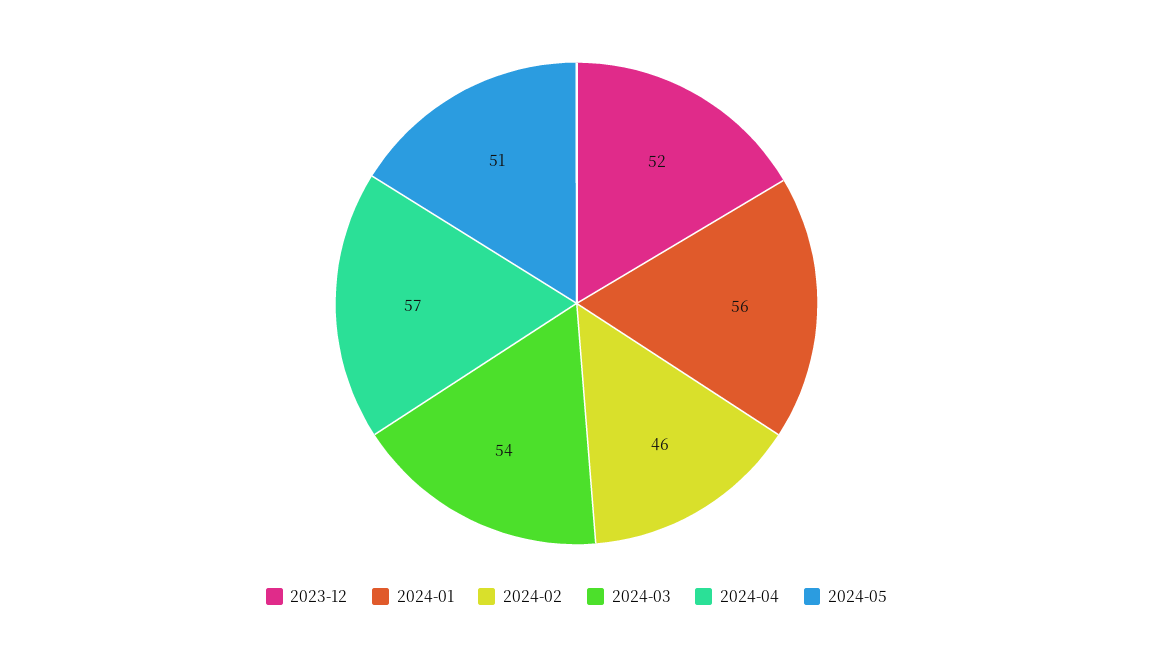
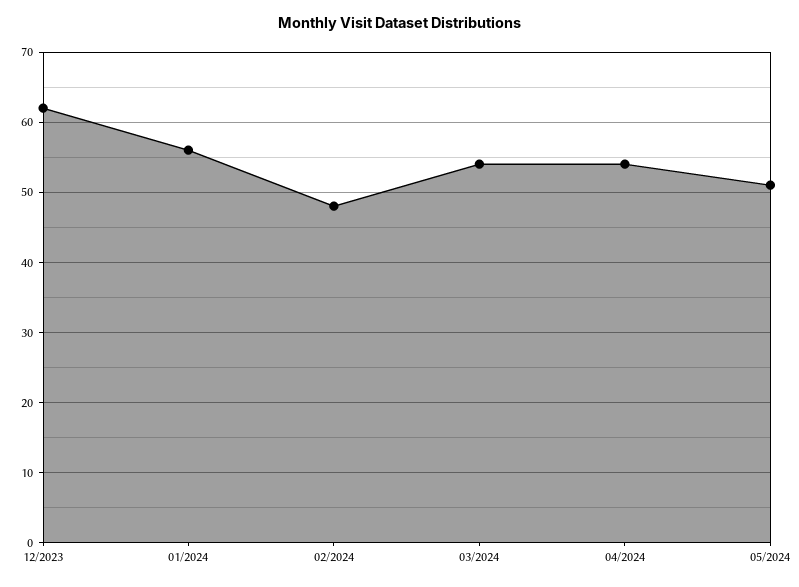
  {
-   "2023-12": 52,
+   "2023-12": 62,
    "2024-01": 56,
-   "2024-02": 46,
+   "2024-02": 48,
    "2024-03": 54,
-   "2024-04": 57,
+   "2024-04": 54,
    "2024-05": 51
  }

